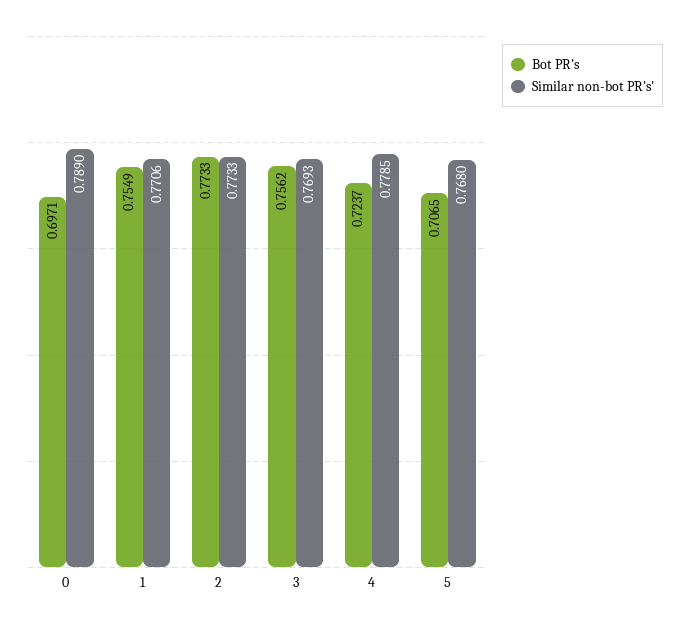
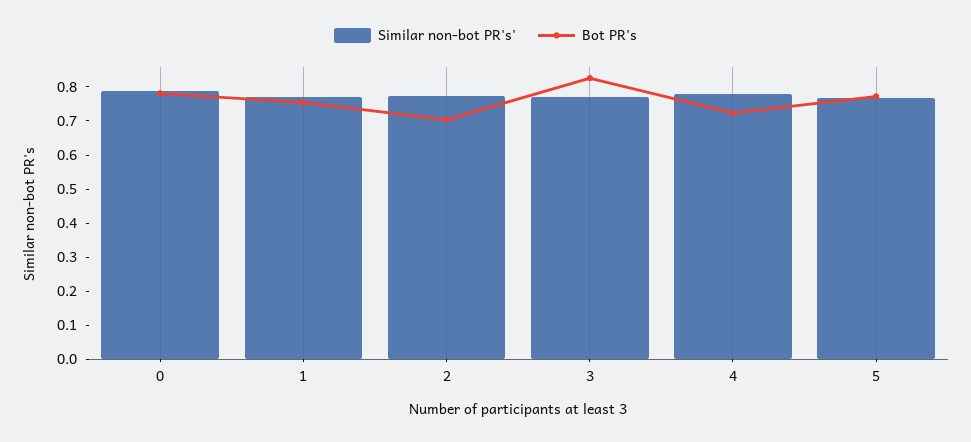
  {
    "Bot PR's": {
-     "0": 0.6971,
+     "0": 0.775,
      "1": 0.7549,
-     "2": 0.7733,
+     "2": 0.7,
-     "3": 0.7562,
+     "3": 0.825,
      "4": 0.7237,
-     "5": 0.7065
+     "5": 0.775
    },
    "Similar non-bot PR's'": {
      "0": 0.789,
      "1": 0.7706,
      "2": 0.7733,
      "3": 0.7693,
      "4": 0.7785,
      "5": 0.768
    }
  }

